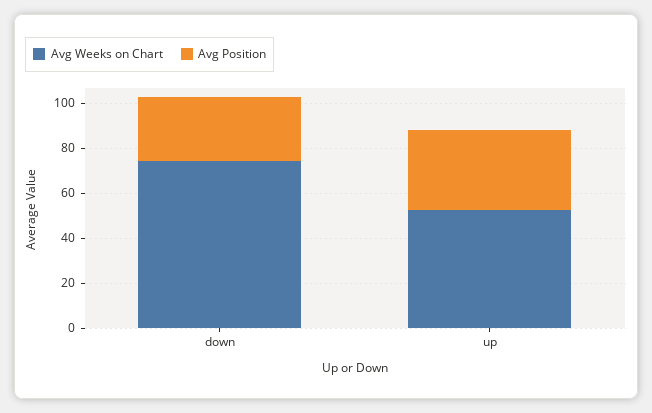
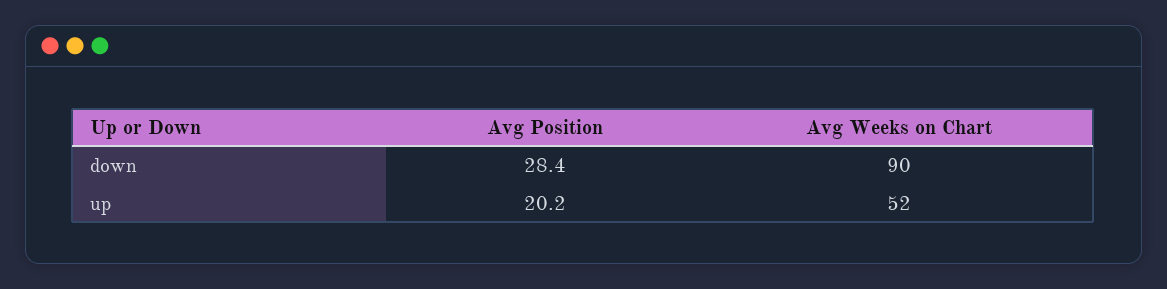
  {
    "Avg Weeks on Chart": {
-     "down": 75,
+     "down": 90,
      "up": 52
    },
    "Avg Position": {
      "down": 28.4,
-     "up": 35
+     "up": 20.2
    }
  }

